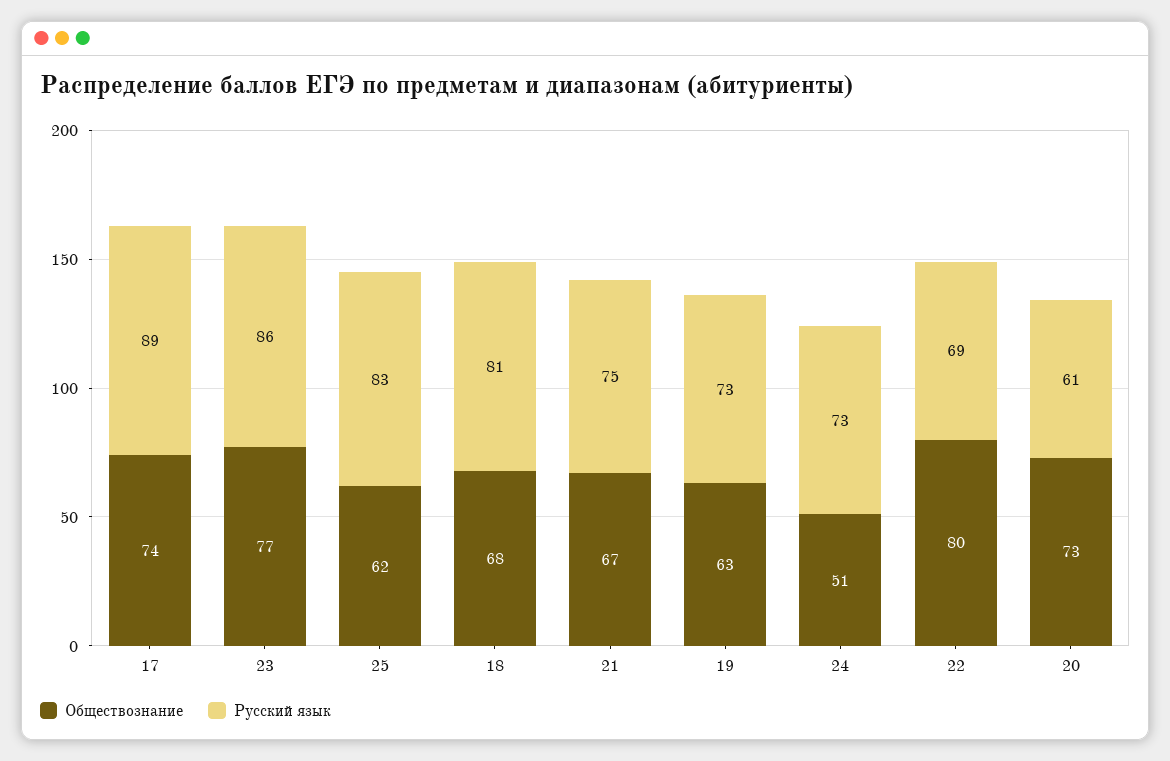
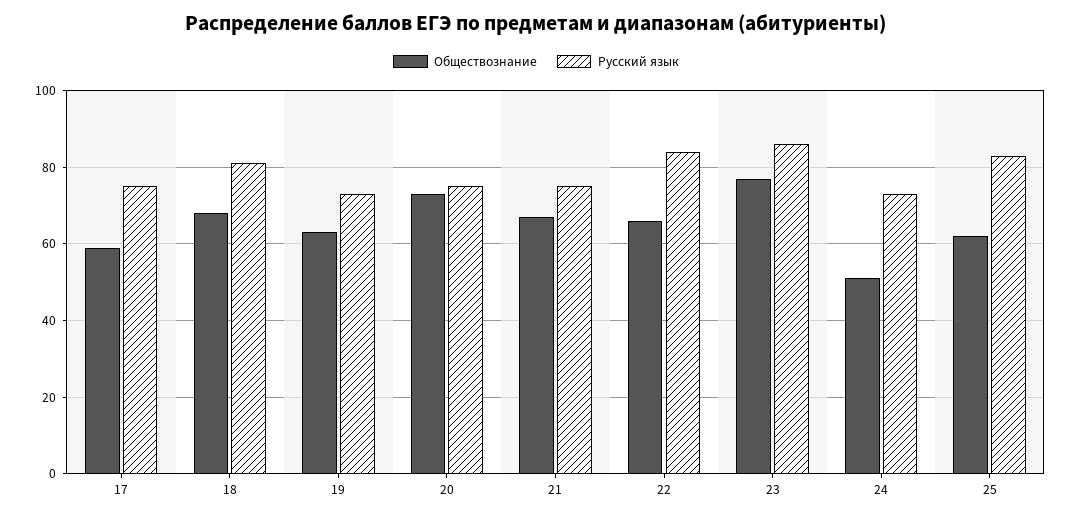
  {
    "Обществознание": {
-     "17": 74,
+     "17": 60,
      "23": 77,
      "25": 62,
      "18": 68,
      "21": 67,
      "19": 63,
      "24": 51,
-     "22": 80,
+     "22": 65,
      "20": 73
    },
    "Русский язык": {
-     "17": 89,
+     "17": 75,
      "23": 86,
      "25": 83,
      "18": 81,
      "21": 75,
      "19": 73,
      "24": 73,
-     "22": 69,
+     "22": 85,
-     "20": 61
+     "20": 75
    }
  }

